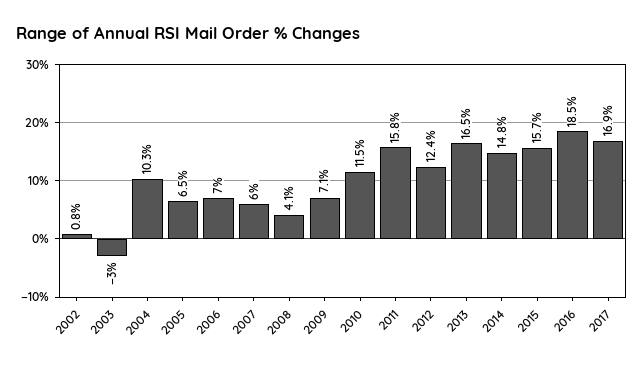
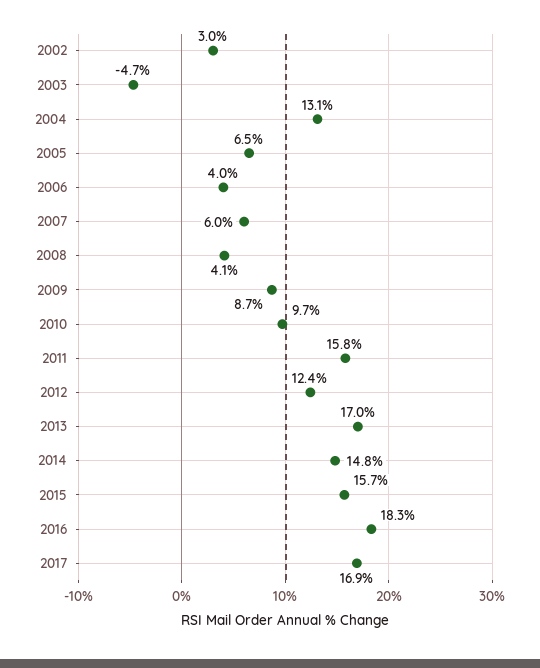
  {
-   "2002": 0.8,
+   "2002": 3,
-   "2003": -3,
+   "2003": -4.7,
-   "2004": 10.3,
+   "2004": 13.1,
    "2005": 6.5,
-   "2006": 7,
+   "2006": 4,
    "2007": 6,
    "2008": 4.1,
-   "2009": 7.1,
+   "2009": 8.7,
-   "2010": 11.5,
+   "2010": 9.7,
    "2011": 15.8,
    "2012": 12.4,
-   "2013": 16.5,
+   "2013": 17,
    "2014": 14.8,
    "2015": 15.7,
-   "2016": 18.5,
+   "2016": 18.3,
    "2017": 16.9
  }

